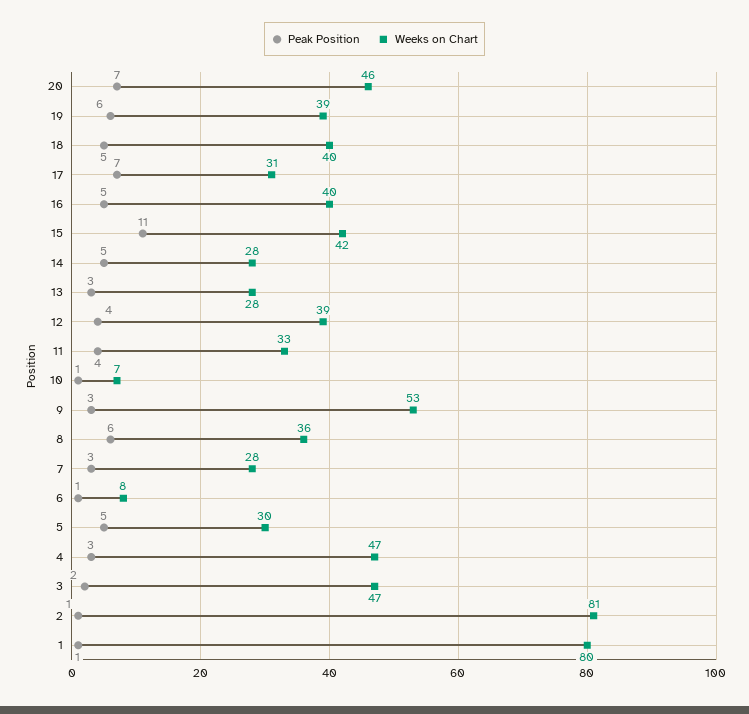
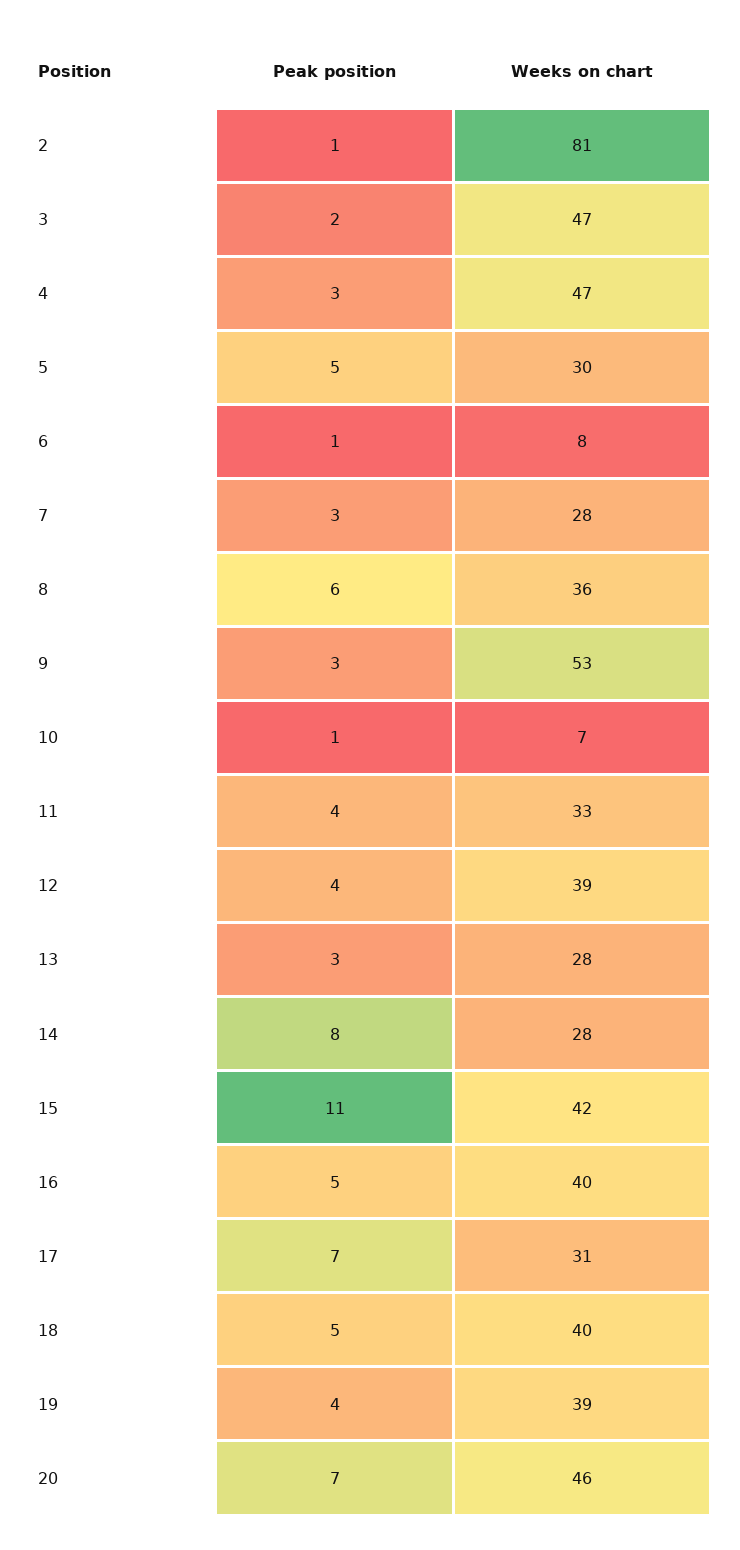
  {
    "Peak Position": {
      "20": 7,
-     "19": 6,
+     "19": 4,
      "18": 5,
      "17": 7,
      "16": 5,
      "15": 11,
-     "14": 5,
+     "14": 8,
      "13": 3,
      "12": 4,
      "11": 4,
      "10": 1,
      "9": 3,
      "8": 6,
      "7": 3,
      "6": 1,
      "5": 5,
      "4": 3,
      "3": 2,
-     "2": 1,
+     "2": 1
-     "1": 1
    },
    "Weeks on Chart": {
      "20": 46,
      "19": 39,
      "18": 40,
      "17": 31,
      "16": 40,
      "15": 42,
      "14": 28,
      "13": 28,
      "12": 39,
      "11": 33,
      "10": 7,
      "9": 53,
      "8": 36,
      "7": 28,
      "6": 8,
      "5": 30,
      "4": 47,
      "3": 47,
-     "2": 81,
+     "2": 81
-     "1": 80
    }
  }

